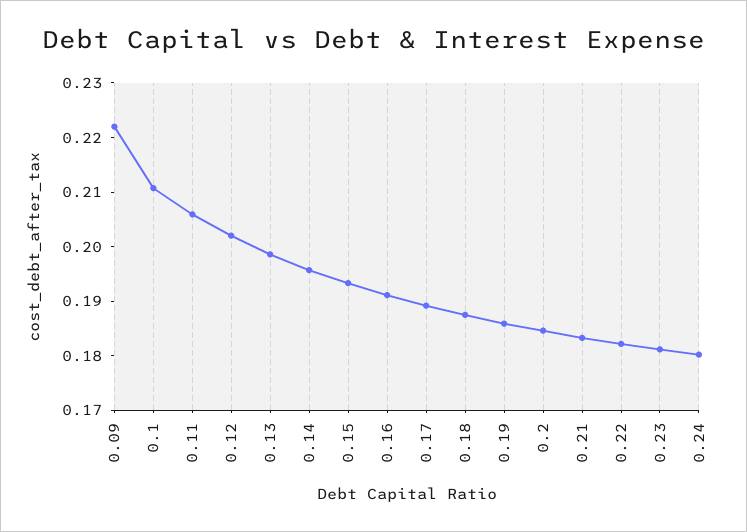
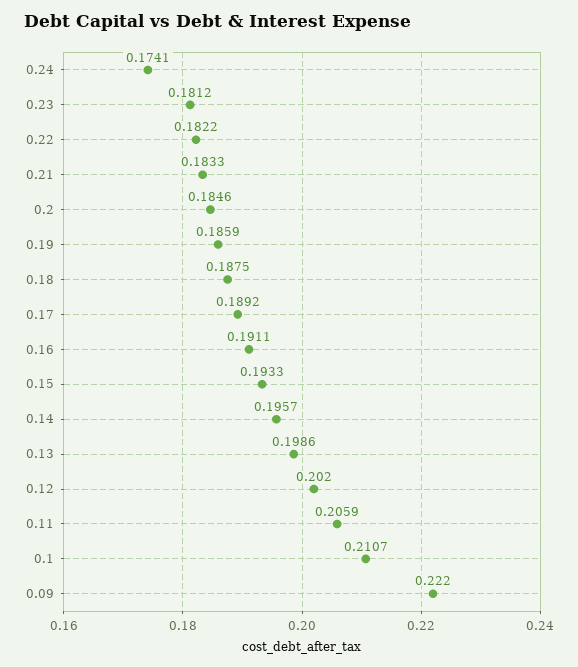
  {
    "0.09": 0.222,
    "0.1": 0.2107,
    "0.11": 0.2059,
    "0.12": 0.202,
    "0.13": 0.1986,
    "0.14": 0.1957,
    "0.15": 0.1933,
    "0.16": 0.1911,
    "0.17": 0.1892,
    "0.18": 0.1875,
    "0.19": 0.1859,
    "0.2": 0.1846,
    "0.21": 0.1833,
    "0.22": 0.1822,
    "0.23": 0.1812,
-   "0.24": 0.18
+   "0.24": 0.1741
  }

